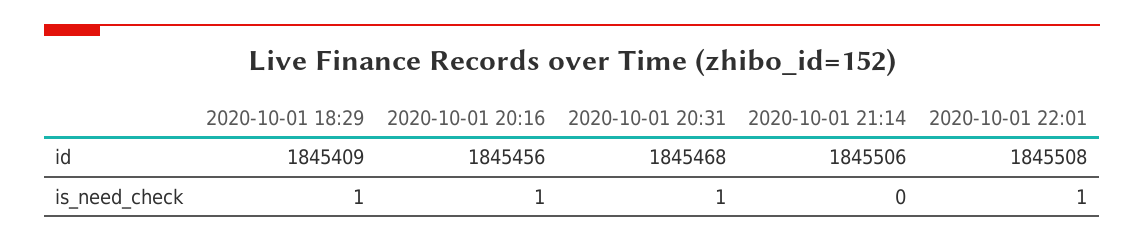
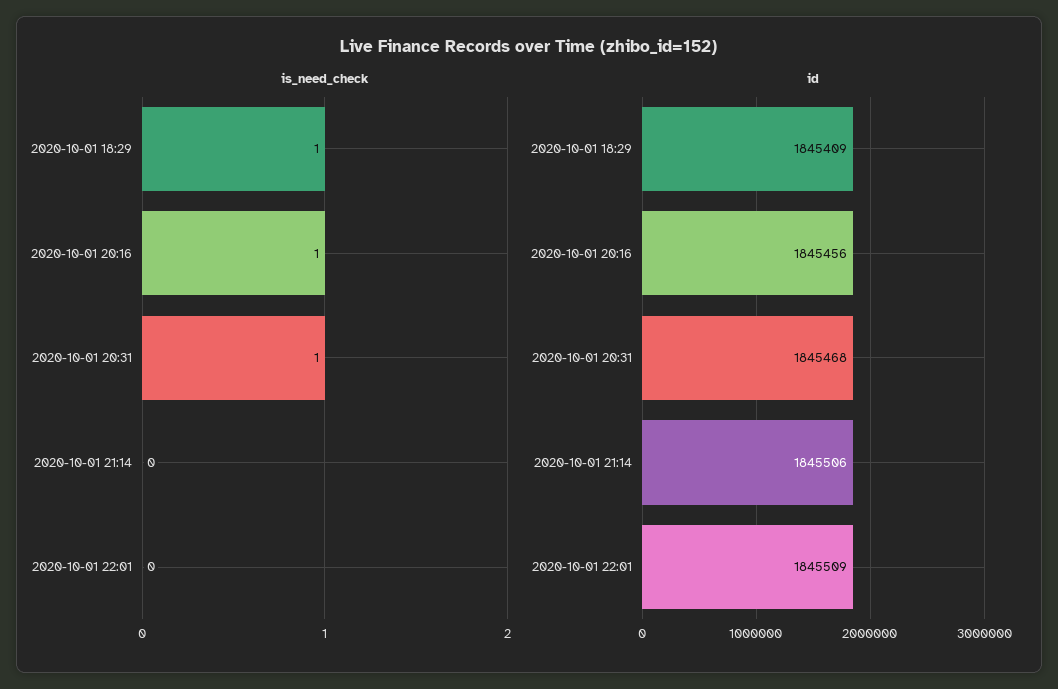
  {
    "id": {
      "2020-10-01 18:29": 1845409,
      "2020-10-01 20:16": 1845456,
      "2020-10-01 20:31": 1845468,
      "2020-10-01 21:14": 1845506,
-     "2020-10-01 22:01": 1845508
+     "2020-10-01 22:01": 1845509
    },
    "is_need_check": {
      "2020-10-01 18:29": 1,
      "2020-10-01 20:16": 1,
      "2020-10-01 20:31": 1,
      "2020-10-01 21:14": 0,
-     "2020-10-01 22:01": 1
+     "2020-10-01 22:01": 0
    }
  }

